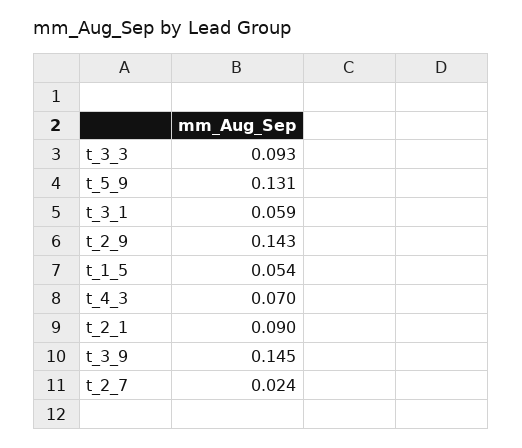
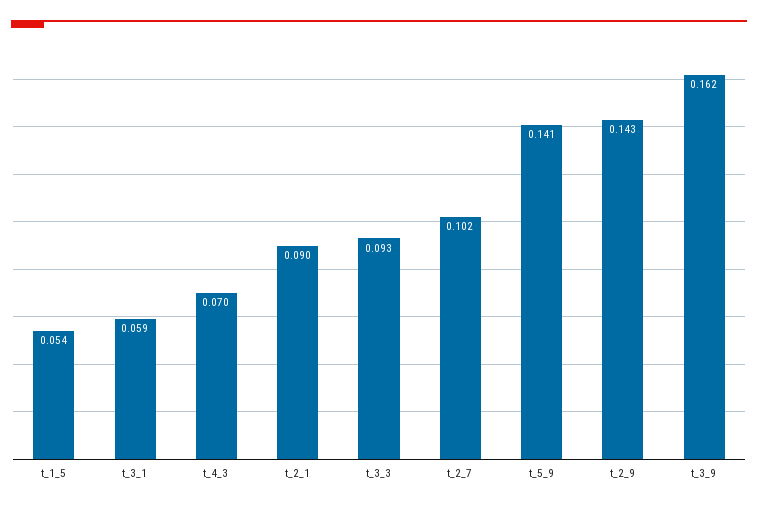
  {
    "t_3_3": 0.093,
-   "t_5_9": 0.131,
+   "t_5_9": 0.141,
    "t_3_1": 0.059,
    "t_2_9": 0.143,
    "t_1_5": 0.054,
    "t_4_3": 0.07,
    "t_2_1": 0.09,
-   "t_3_9": 0.145,
+   "t_3_9": 0.162,
-   "t_2_7": 0.024
+   "t_2_7": 0.102
  }

